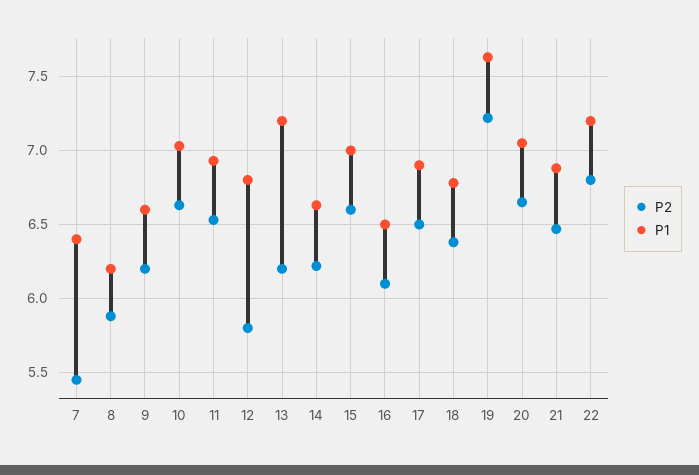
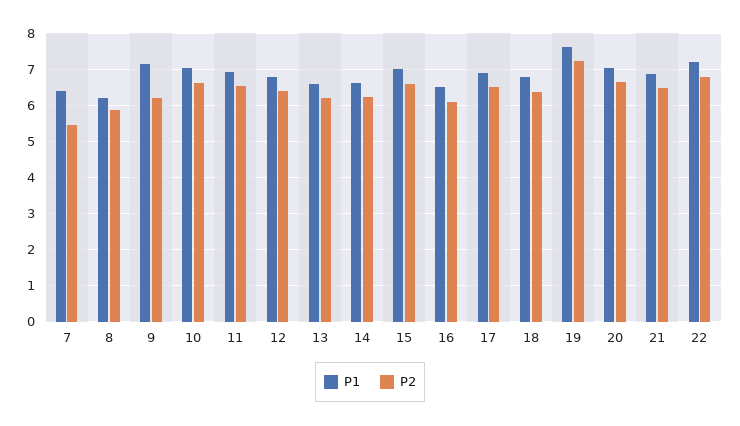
  {
    "P2": {
      "7": 5.45,
      "8": 5.9,
      "9": 6.2,
      "10": 6.65,
      "11": 6.55,
-     "12": 5.8,
+     "12": 6.4,
      "13": 6.2,
      "14": 6.2,
      "15": 6.6,
      "16": 6.1,
      "17": 6.5,
      "18": 6.4,
      "19": 7.2,
      "20": 6.65,
      "21": 6.45,
      "22": 6.8
    },
    "P1": {
      "7": 6.4,
      "8": 6.2,
-     "9": 6.6,
+     "9": 7.2,
      "10": 7.05,
      "11": 6.95,
      "12": 6.8,
-     "13": 7.2,
+     "13": 6.6,
      "14": 6.65,
      "15": 7,
      "16": 6.5,
      "17": 6.9,
      "18": 6.8,
      "19": 7.65,
      "20": 7.05,
      "21": 6.9,
      "22": 7.2
    }
  }

